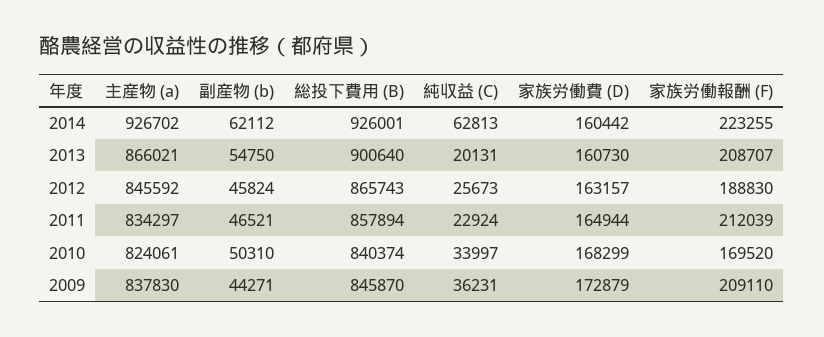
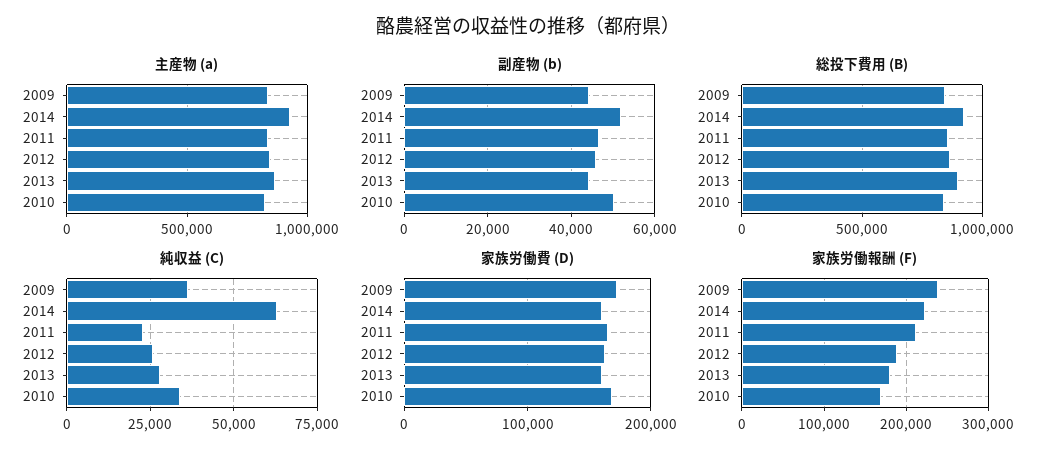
  {
    "主産物 (a)": {
      "2014": 926702,
      "2013": 866021,
      "2012": 845592,
      "2011": 834297,
      "2010": 824061,
      "2009": 837830
    },
    "副産物 (b)": {
-     "2014": 62112,
+     "2014": 52000,
-     "2013": 54750,
+     "2013": 44000,
      "2012": 45824,
      "2011": 46521,
      "2010": 50310,
      "2009": 44271
    },
    "総投下費用 (B)": {
      "2014": 926001,
      "2013": 900640,
      "2012": 865743,
      "2011": 857894,
      "2010": 840374,
      "2009": 845870
    },
    "純収益 (C)": {
      "2014": 62813,
-     "2013": 20131,
+     "2013": 27500,
      "2012": 25673,
      "2011": 22924,
      "2010": 33997,
      "2009": 36231
    },
    "家族労働費 (D)": {
      "2014": 160442,
      "2013": 160730,
      "2012": 163157,
      "2011": 164944,
      "2010": 168299,
      "2009": 172879
    },
    "家族労働報酬 (F)": {
      "2014": 223255,
-     "2013": 208707,
+     "2013": 180000,
      "2012": 188830,
      "2011": 212039,
      "2010": 169520,
-     "2009": 209110
+     "2009": 240000
    }
  }

